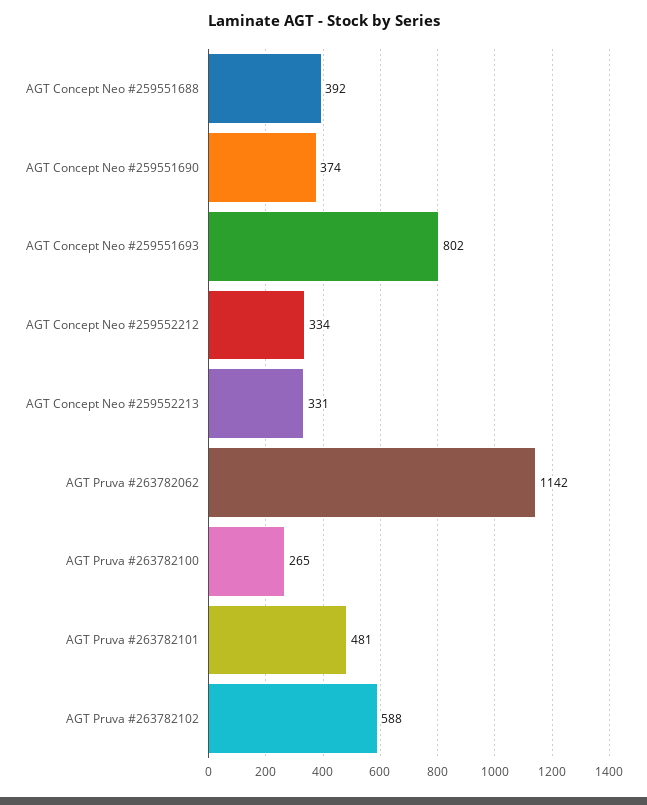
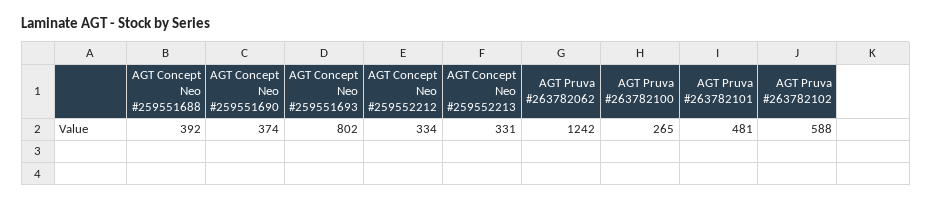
  {
    "AGT Concept Neo #259551688": 392,
    "AGT Concept Neo #259551690": 374,
    "AGT Concept Neo #259551693": 802,
    "AGT Concept Neo #259552212": 334,
    "AGT Concept Neo #259552213": 331,
-   "AGT Pruva #263782062": 1142,
+   "AGT Pruva #263782062": 1242,
    "AGT Pruva #263782100": 265,
    "AGT Pruva #263782101": 481,
    "AGT Pruva #263782102": 588
  }

